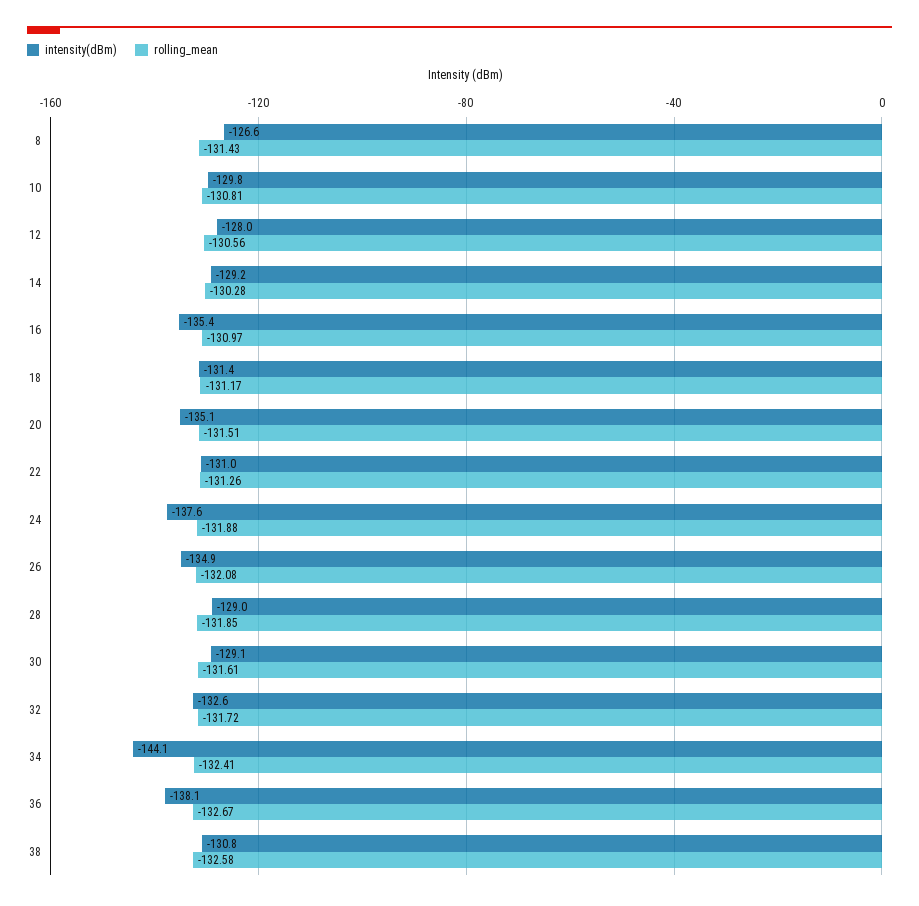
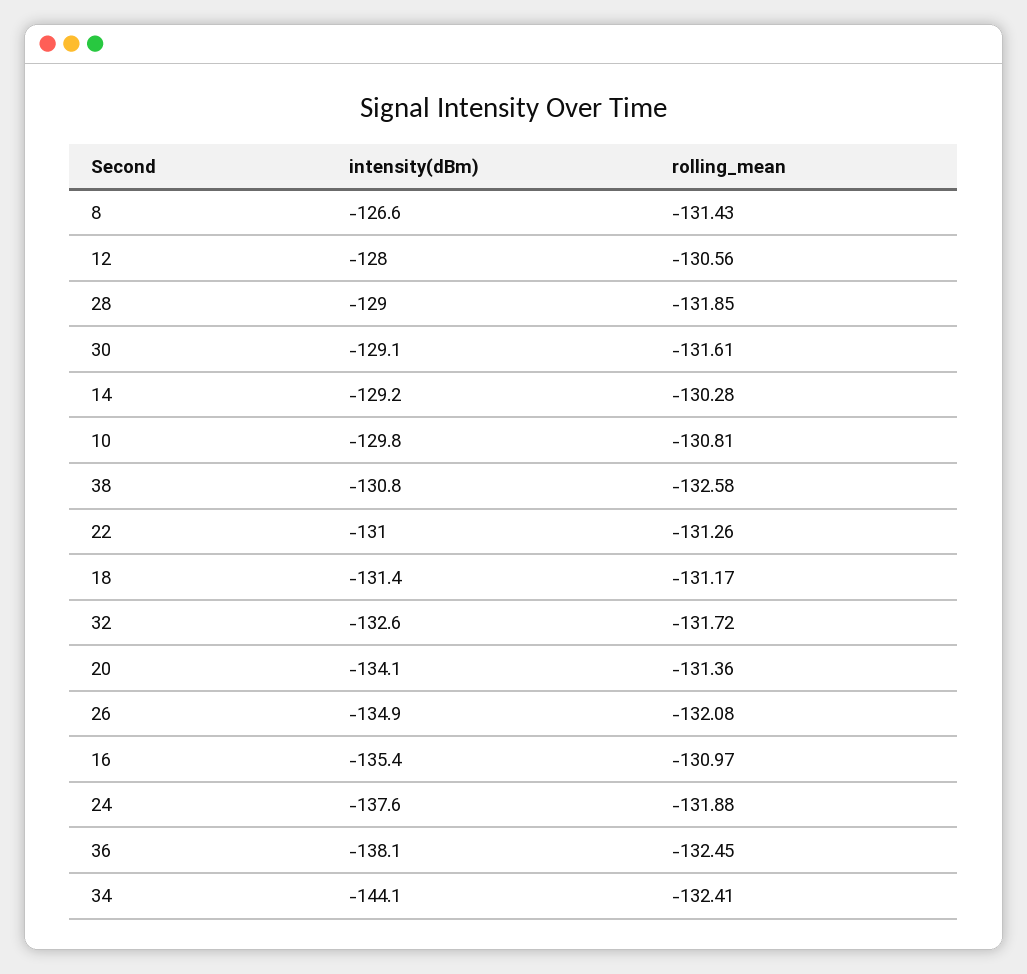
  {
    "intensity(dBm)": {
      "8": -126.6,
      "10": -129.8,
      "12": -128,
      "14": -129.2,
      "16": -135.4,
      "18": -131.4,
-     "20": -135.1,
+     "20": -134.1,
      "22": -131,
      "24": -137.6,
      "26": -134.9,
      "28": -129,
      "30": -129.1,
      "32": -132.6,
      "34": -144.1,
      "36": -138.1,
      "38": -130.8
    },
    "rolling_mean": {
      "8": -131.43,
      "10": -130.81,
      "12": -130.56,
      "14": -130.28,
      "16": -130.97,
      "18": -131.17,
-     "20": -131.51,
+     "20": -131.36,
      "22": -131.26,
      "24": -131.88,
      "26": -132.08,
      "28": -131.85,
      "30": -131.61,
      "32": -131.72,
      "34": -132.41,
-     "36": -132.67,
+     "36": -132.45,
      "38": -132.58
    }
  }

